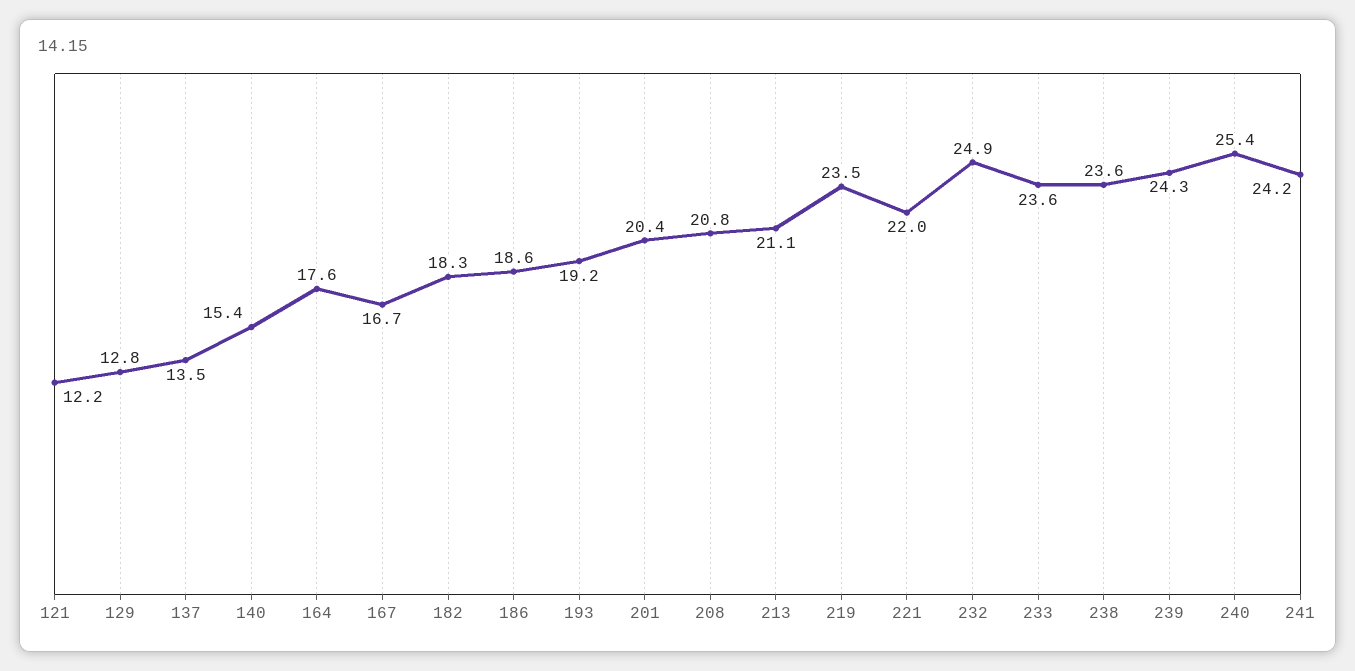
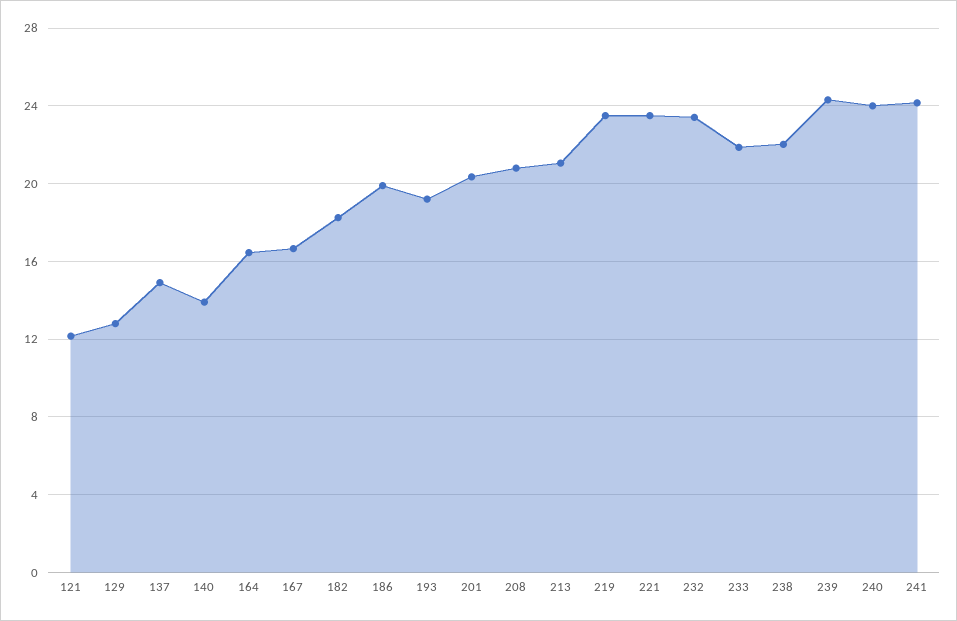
  {
    "121": 12.2,
    "129": 12.8,
-   "137": 13.5,
+   "137": 15,
-   "140": 15.4,
+   "140": 14,
-   "164": 17.6,
+   "164": 16.5,
    "167": 16.7,
    "182": 18.3,
-   "186": 18.6,
+   "186": 20,
    "193": 19.2,
    "201": 20.4,
    "208": 20.8,
    "213": 21.1,
    "219": 23.5,
-   "221": 22,
+   "221": 23.5,
-   "232": 24.9,
+   "232": 23.5,
-   "233": 23.6,
+   "233": 22,
-   "238": 23.6,
+   "238": 22,
    "239": 24.3,
-   "240": 25.4,
+   "240": 24,
    "241": 24.2
  }

